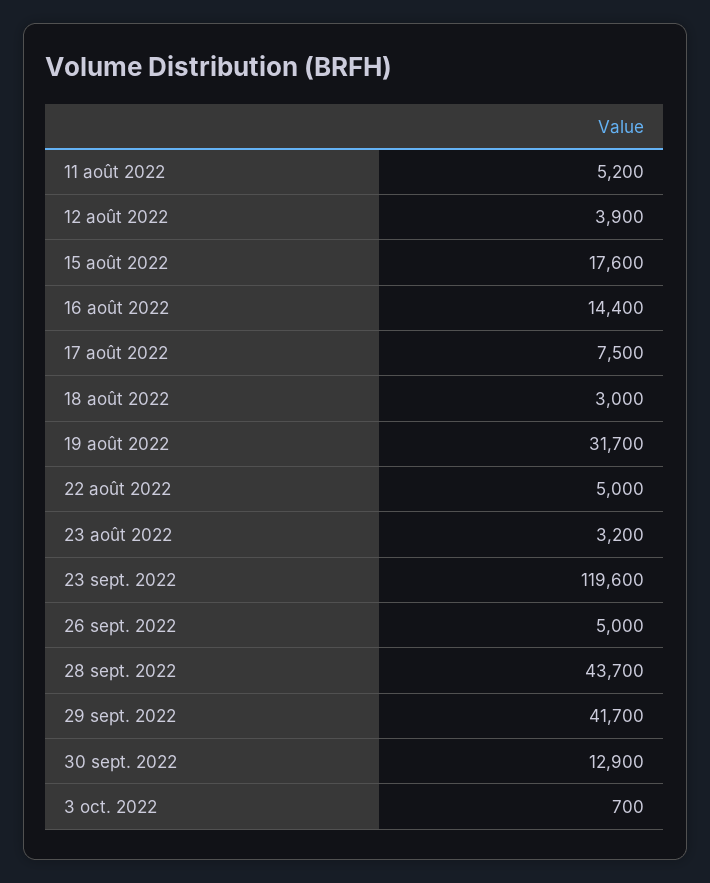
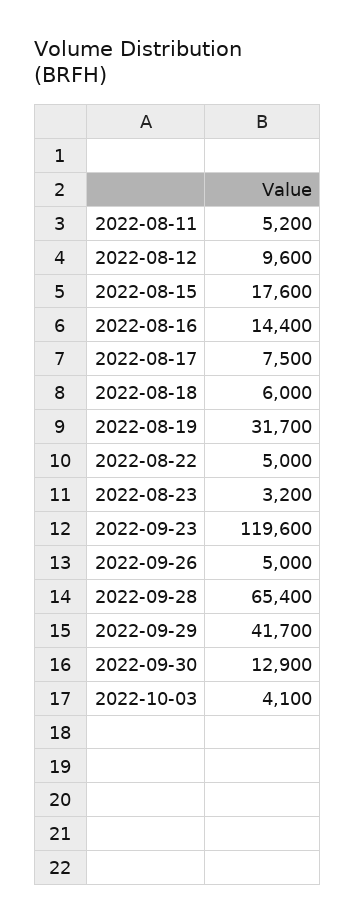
  {
    "11 août 2022": 5200,
-   "12 août 2022": 3900,
+   "12 août 2022": 9600,
    "15 août 2022": 17600,
    "16 août 2022": 14400,
    "17 août 2022": 7500,
-   "18 août 2022": 3000,
+   "18 août 2022": 6000,
    "19 août 2022": 31700,
    "22 août 2022": 5000,
    "23 août 2022": 3200,
    "23 sept. 2022": 119600,
    "26 sept. 2022": 5000,
-   "28 sept. 2022": 43700,
+   "28 sept. 2022": 65400,
    "29 sept. 2022": 41700,
    "30 sept. 2022": 12900,
-   "3 oct. 2022": 700
+   "3 oct. 2022": 4100
  }

